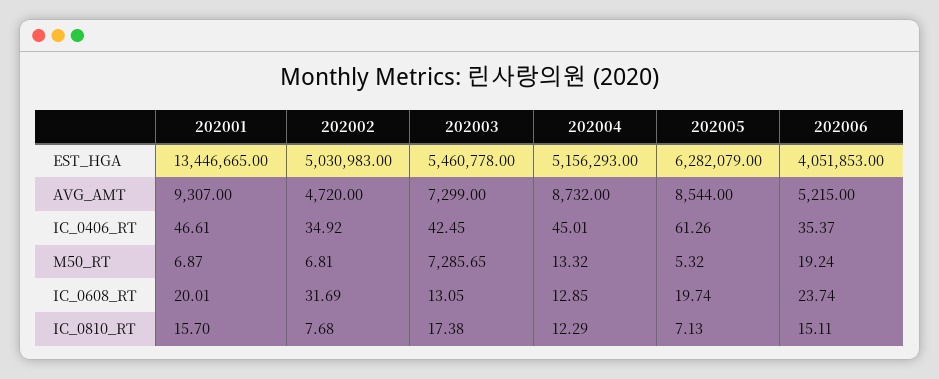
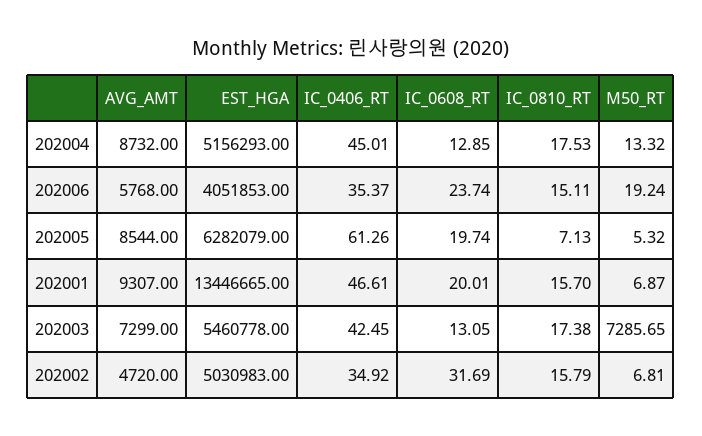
  {
    "202001": {
      "EST_HGA": 13446665,
      "AVG_AMT": 9307,
      "IC_0406_RT": 46.61,
      "M50_RT": 6.87,
      "IC_0608_RT": 20.01,
      "IC_0810_RT": 15.7
    },
    "202002": {
      "EST_HGA": 5030983,
      "AVG_AMT": 4720,
      "IC_0406_RT": 34.92,
      "M50_RT": 6.81,
      "IC_0608_RT": 31.69,
-     "IC_0810_RT": 7.68
+     "IC_0810_RT": 15.79
    },
    "202003": {
      "EST_HGA": 5460778,
      "AVG_AMT": 7299,
      "IC_0406_RT": 42.45,
      "M50_RT": 7285.65,
      "IC_0608_RT": 13.05,
      "IC_0810_RT": 17.38
    },
    "202004": {
      "EST_HGA": 5156293,
      "AVG_AMT": 8732,
      "IC_0406_RT": 45.01,
      "M50_RT": 13.32,
      "IC_0608_RT": 12.85,
-     "IC_0810_RT": 12.29
+     "IC_0810_RT": 17.53
    },
    "202005": {
      "EST_HGA": 6282079,
      "AVG_AMT": 8544,
      "IC_0406_RT": 61.26,
      "M50_RT": 5.32,
      "IC_0608_RT": 19.74,
      "IC_0810_RT": 7.13
    },
    "202006": {
      "EST_HGA": 4051853,
-     "AVG_AMT": 5215,
+     "AVG_AMT": 5768,
      "IC_0406_RT": 35.37,
      "M50_RT": 19.24,
      "IC_0608_RT": 23.74,
      "IC_0810_RT": 15.11
    }
  }

